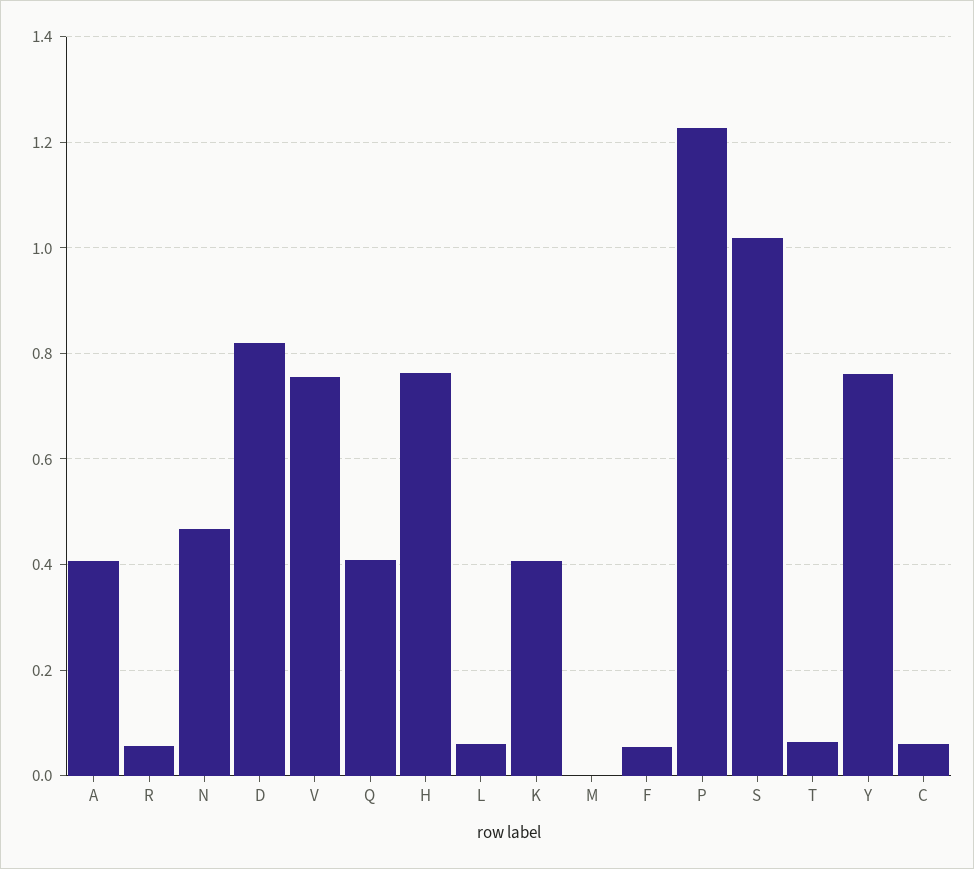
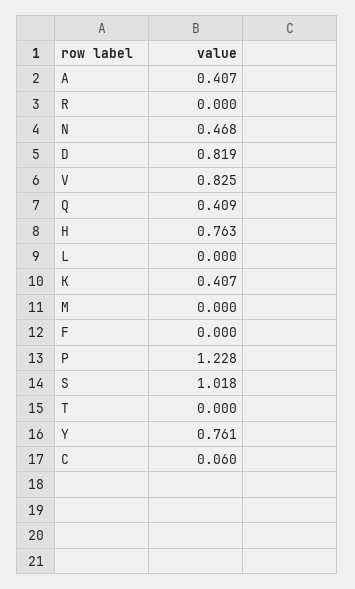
  {
    "A": 0.407,
-   "R": 0.06,
+   "R": 0,
    "N": 0.468,
    "D": 0.819,
-   "V": 0.76,
+   "V": 0.825,
    "Q": 0.409,
    "H": 0.763,
-   "L": 0.06,
+   "L": 0,
    "K": 0.407,
    "M": 0,
-   "F": 0.06,
+   "F": 0,
    "P": 1.228,
    "S": 1.018,
-   "T": 0.06,
+   "T": 0,
    "Y": 0.761,
    "C": 0.06
  }

